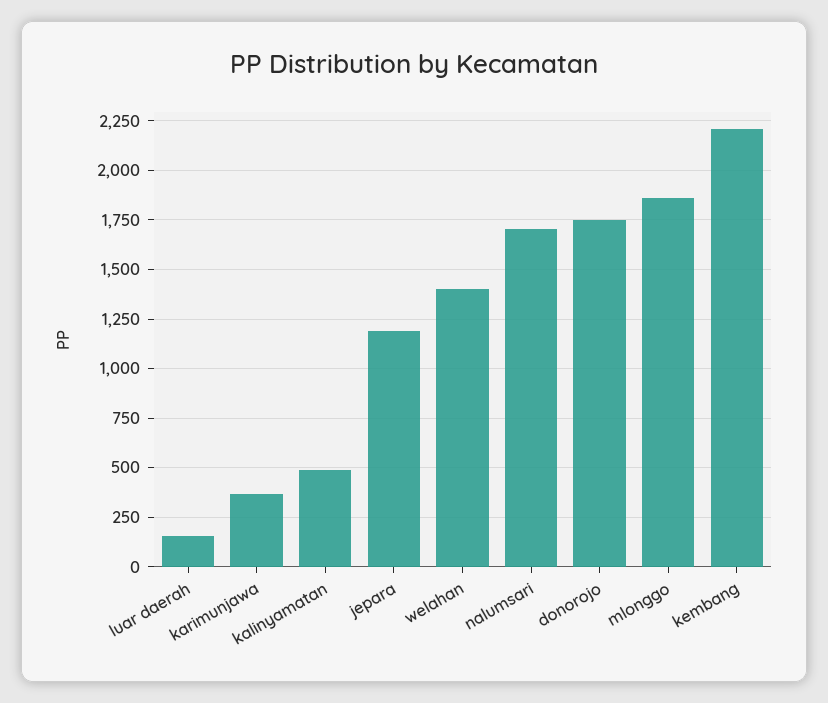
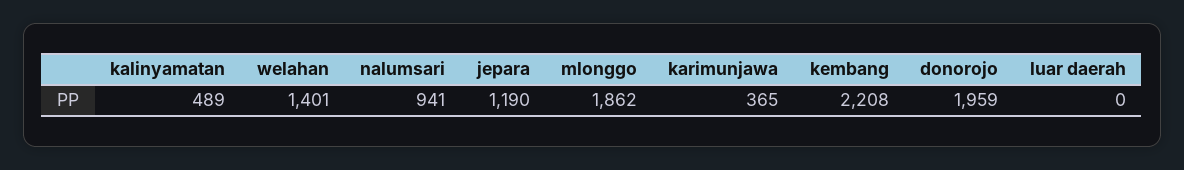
  {
-   "luar daerah": 150,
+   "luar daerah": 0,
    "karimunjawa": 365,
    "kalinyamatan": 489,
    "jepara": 1190,
    "welahan": 1401,
-   "nalumsari": 1700,
+   "nalumsari": 941,
-   "donorojo": 1750,
+   "donorojo": 1959,
    "mlonggo": 1862,
    "kembang": 2208
  }

